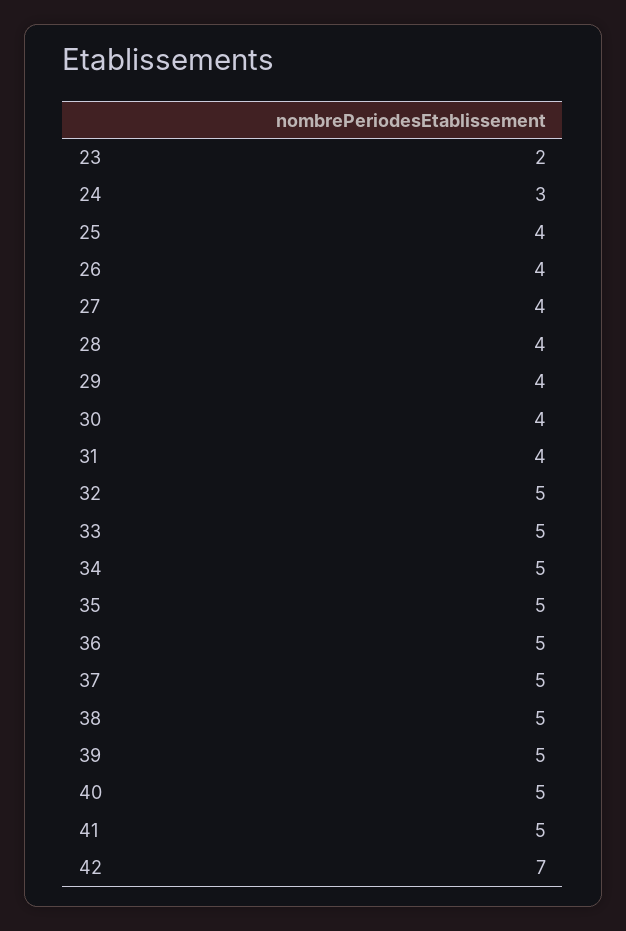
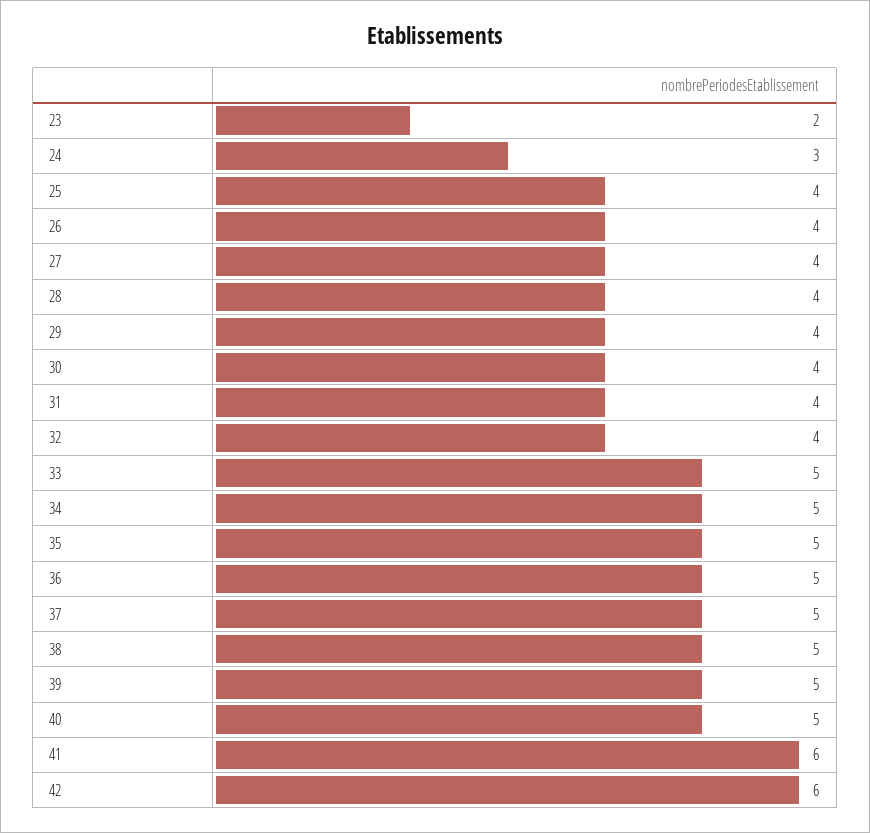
  {
    "23": 2,
    "24": 3,
    "25": 4,
    "26": 4,
    "27": 4,
    "28": 4,
    "29": 4,
    "30": 4,
    "31": 4,
-   "32": 5,
+   "32": 4,
    "33": 5,
    "34": 5,
    "35": 5,
    "36": 5,
    "37": 5,
    "38": 5,
    "39": 5,
    "40": 5,
-   "41": 5,
+   "41": 6,
-   "42": 7
+   "42": 6
  }

